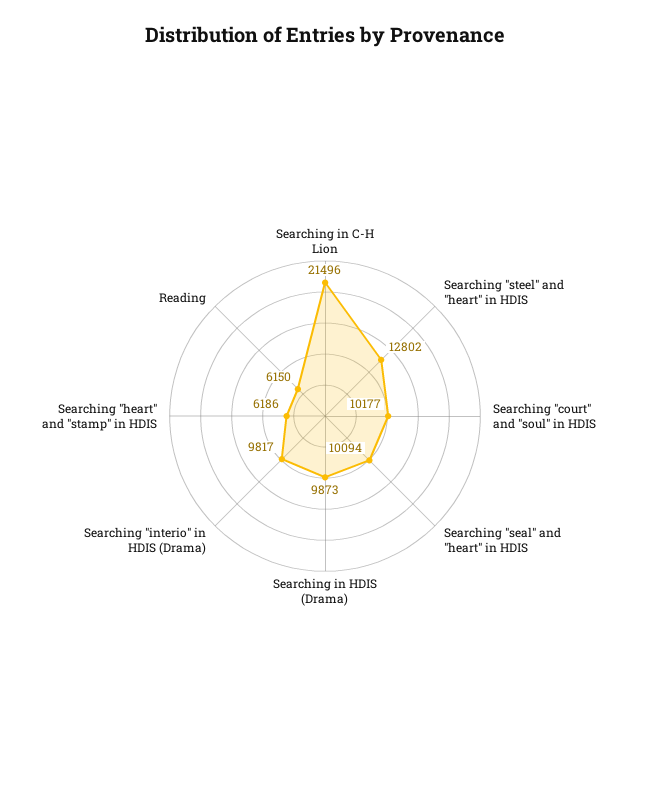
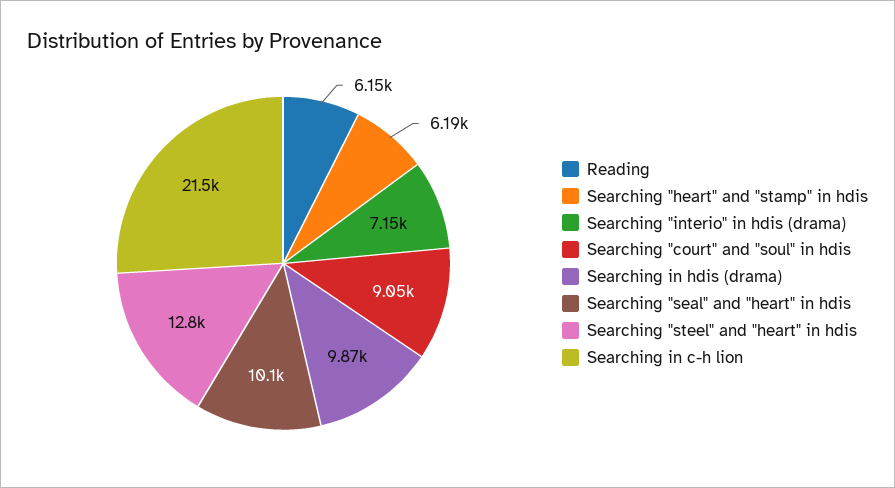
  {
    "Searching in C-H Lion": 21496,
    "Searching \"steel\" and \"heart\" in HDIS": 12802,
-   "Searching \"court\" and \"soul\" in HDIS": 10177,
+   "Searching \"court\" and \"soul\" in HDIS": 9050,
    "Searching \"seal\" and \"heart\" in HDIS": 10094,
    "Searching in HDIS (Drama)": 9873,
-   "Searching \"interio\" in HDIS (Drama)": 9817,
+   "Searching \"interio\" in HDIS (Drama)": 7150,
    "Searching \"heart\" and \"stamp\" in HDIS": 6186,
    "Reading": 6150
  }

